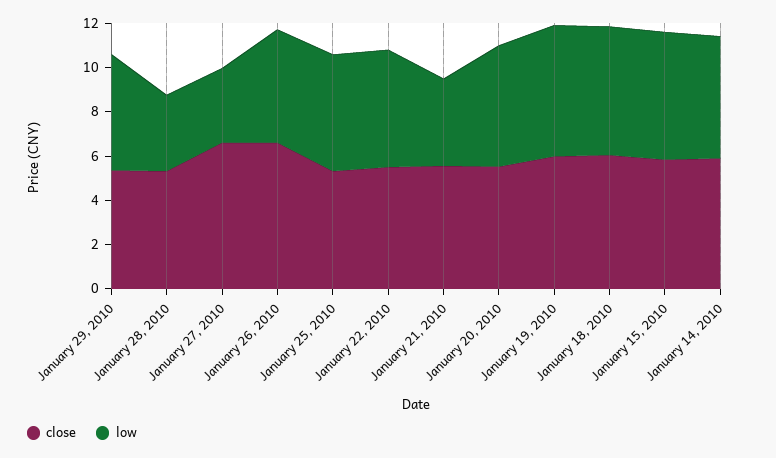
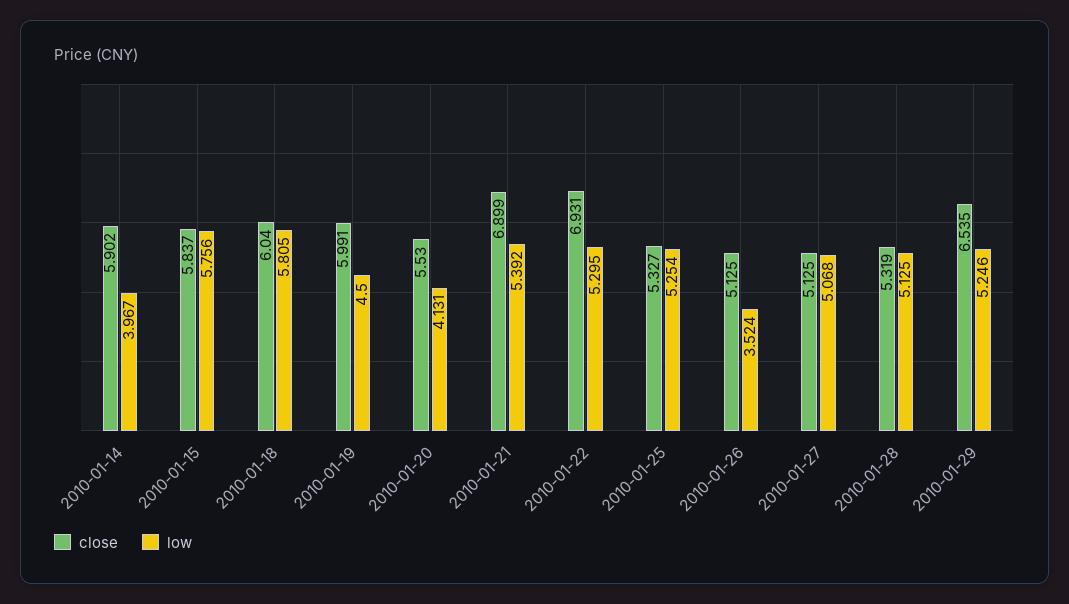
  {
    "close": {
-     "January 29, 2010": 5.5,
+     "January 29, 2010": 6.535,
      "January 28, 2010": 5.319,
-     "January 27, 2010": 6.5,
+     "January 27, 2010": 5.125,
-     "January 26, 2010": 6.5,
+     "January 26, 2010": 5.125,
      "January 25, 2010": 5.327,
-     "January 22, 2010": 5.5,
+     "January 22, 2010": 6.931,
-     "January 21, 2010": 5.5,
+     "January 21, 2010": 6.899,
      "January 20, 2010": 5.53,
      "January 19, 2010": 5.991,
      "January 18, 2010": 6.04,
      "January 15, 2010": 5.837,
      "January 14, 2010": 5.902
    },
    "low": {
      "January 29, 2010": 5.246,
-     "January 28, 2010": 3.5,
+     "January 28, 2010": 5.125,
-     "January 27, 2010": 3.5,
+     "January 27, 2010": 5.068,
-     "January 26, 2010": 5,
+     "January 26, 2010": 3.524,
      "January 25, 2010": 5.254,
      "January 22, 2010": 5.295,
-     "January 21, 2010": 4,
+     "January 21, 2010": 5.392,
-     "January 20, 2010": 5.5,
+     "January 20, 2010": 4.131,
-     "January 19, 2010": 6,
+     "January 19, 2010": 4.5,
      "January 18, 2010": 5.805,
      "January 15, 2010": 5.756,
-     "January 14, 2010": 5.5
+     "January 14, 2010": 3.967
    }
  }

